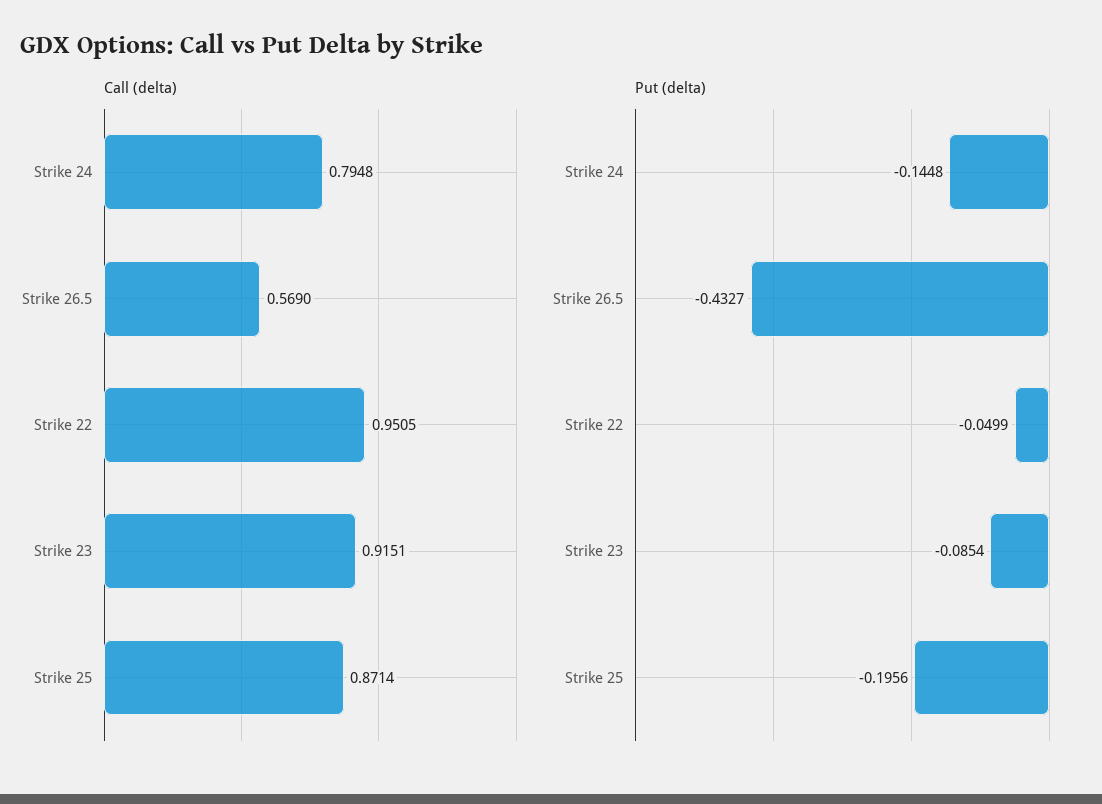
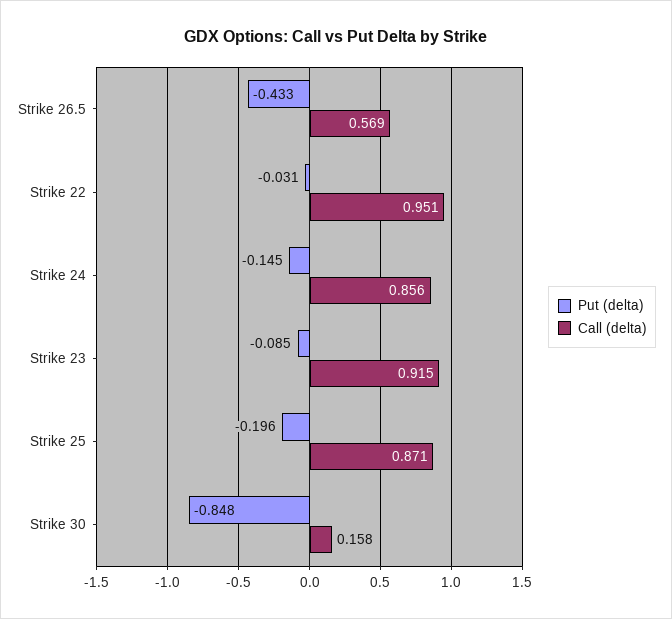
  {
    "Call (delta)": {
-     "Strike 24": 0.7948,
+     "Strike 24": 0.856,
      "Strike 26.5": 0.569,
      "Strike 22": 0.9505,
      "Strike 23": 0.9151,
-     "Strike 25": 0.8714
+     "Strike 25": 0.8714,
+     "Strike 30": 0.158
    },
    "Put (delta)": {
      "Strike 24": -0.1448,
      "Strike 26.5": -0.4327,
-     "Strike 22": -0.0499,
+     "Strike 22": -0.031,
      "Strike 23": -0.0854,
-     "Strike 25": -0.1956
+     "Strike 25": -0.1956,
+     "Strike 30": -0.848
    }
  }

